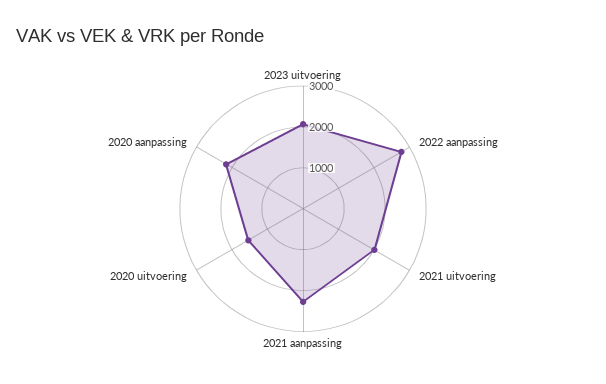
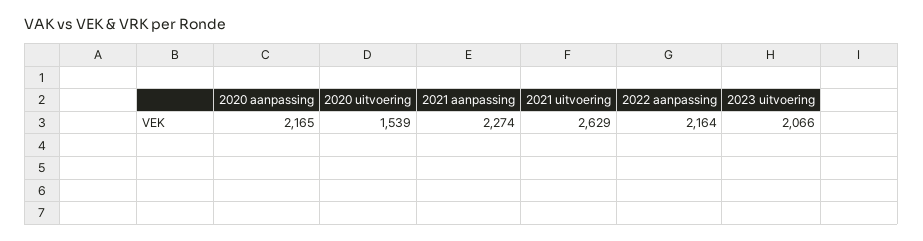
  {
    "2023 uitvoering": 2066,
-   "2022 aanpassing": 2800,
+   "2022 aanpassing": 2164,
-   "2021 uitvoering": 2000,
+   "2021 uitvoering": 2629,
    "2021 aanpassing": 2274,
    "2020 uitvoering": 1539,
    "2020 aanpassing": 2165
  }

